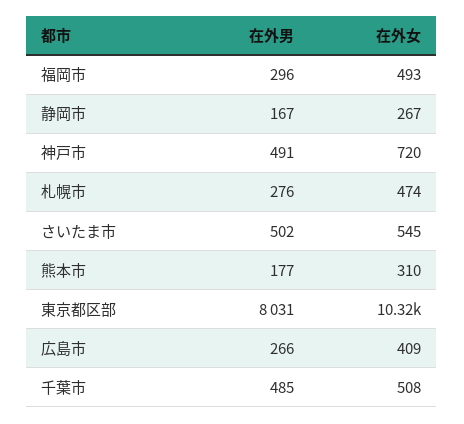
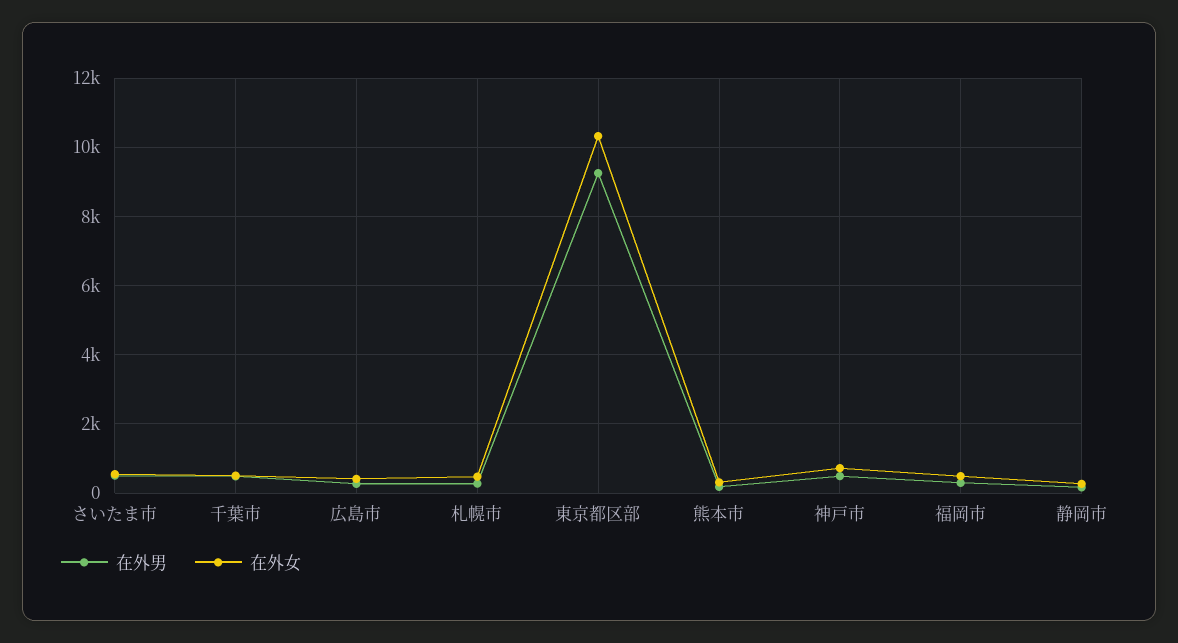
  {
    "在外男": {
      "福岡市": 296,
      "静岡市": 167,
      "神戸市": 491,
      "札幌市": 276,
      "さいたま市": 502,
      "熊本市": 177,
-     "東京都区部": 8031,
+     "東京都区部": 9200,
      "広島市": 266,
      "千葉市": 485
    },
    "在外女": {
      "福岡市": 493,
      "静岡市": 267,
      "神戸市": 720,
      "札幌市": 474,
      "さいたま市": 545,
      "熊本市": 310,
      "東京都区部": 10320,
      "広島市": 409,
      "千葉市": 508
    }
  }

